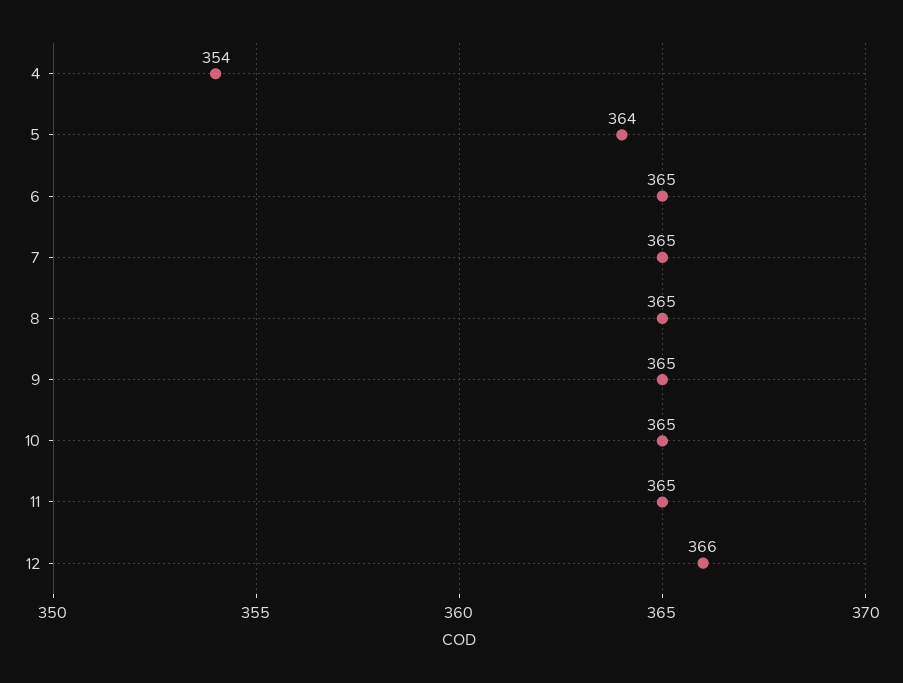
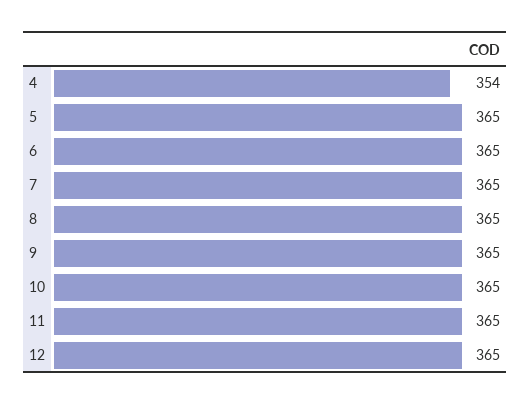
  {
    "4": 354,
-   "5": 364,
+   "5": 365,
    "6": 365,
    "7": 365,
    "8": 365,
    "9": 365,
    "10": 365,
    "11": 365,
-   "12": 366
+   "12": 365
  }

